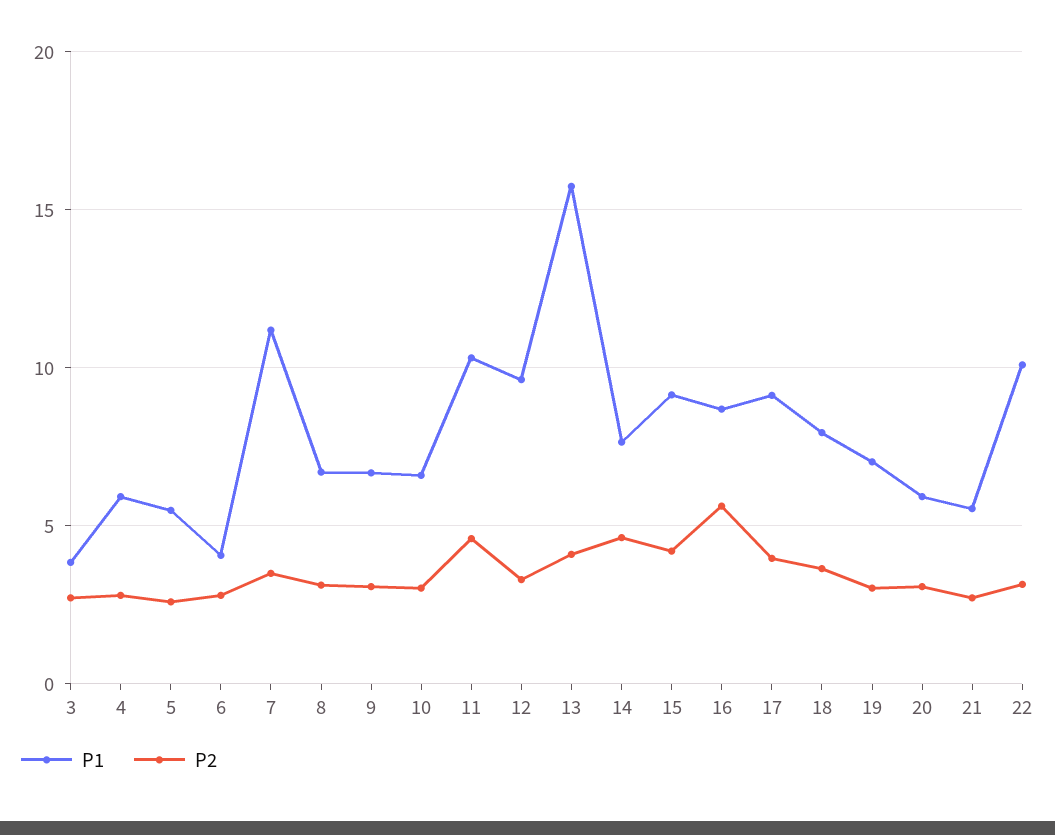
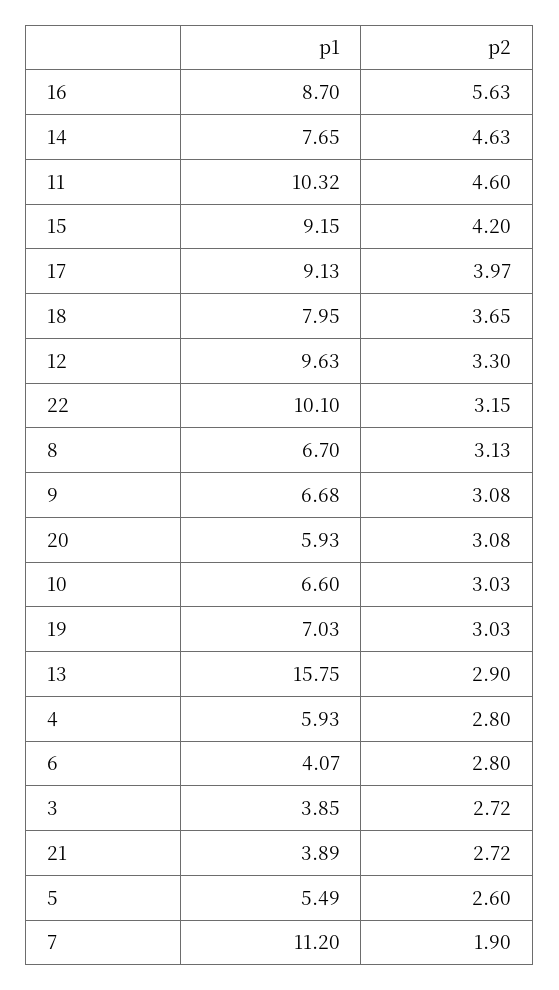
  {
    "P1": {
      "3": 3.85,
      "4": 5.93,
      "5": 5.49,
      "6": 4.07,
      "7": 11.2,
      "8": 6.7,
      "9": 6.68,
      "10": 6.6,
      "11": 10.32,
      "12": 9.63,
      "13": 15.75,
      "14": 7.65,
      "15": 9.15,
      "16": 8.7,
      "17": 9.13,
      "18": 7.95,
      "19": 7.03,
      "20": 5.93,
-     "21": 5.5,
+     "21": 3.89,
      "22": 10.1
    },
    "P2": {
      "3": 2.72,
      "4": 2.8,
      "5": 2.6,
      "6": 2.8,
-     "7": 3.5,
+     "7": 1.9,
      "8": 3.13,
      "9": 3.08,
      "10": 3.03,
      "11": 4.6,
      "12": 3.3,
-     "13": 4,
+     "13": 2.9,
      "14": 4.63,
      "15": 4.2,
      "16": 5.63,
      "17": 3.97,
      "18": 3.65,
      "19": 3.03,
      "20": 3.08,
      "21": 2.72,
      "22": 3.15
    }
  }

